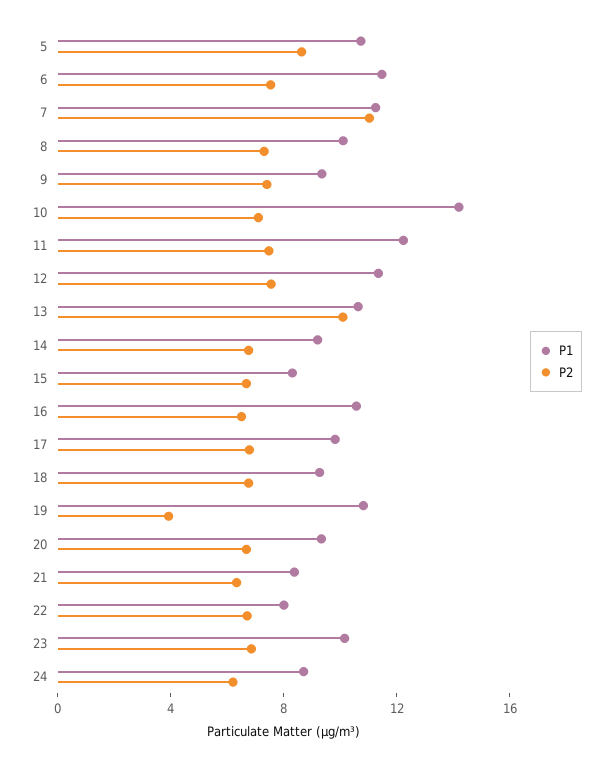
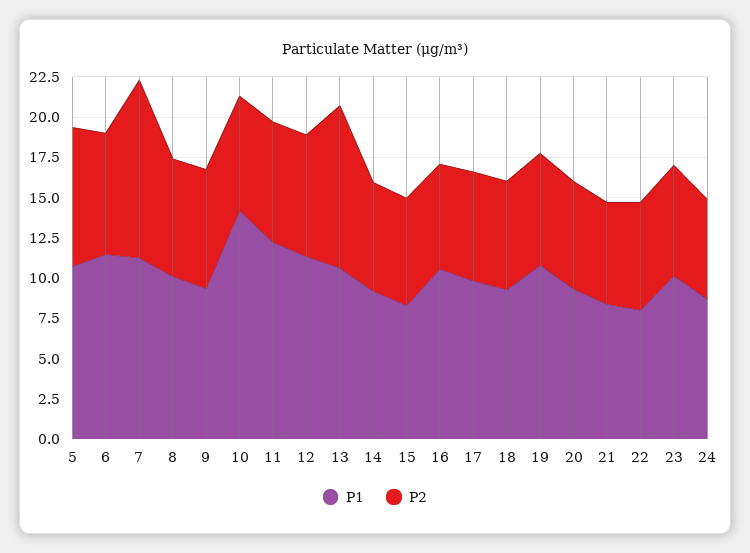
  {
    "P1": {
      "5": 10.5,
      "6": 11.5,
      "7": 11.5,
      "8": 10,
      "9": 9.5,
      "10": 14,
      "11": 12,
      "12": 11.5,
      "13": 10.5,
      "14": 9,
      "15": 8.5,
      "16": 10.5,
      "17": 10,
      "18": 9.5,
      "19": 11,
      "20": 9.5,
      "21": 8.5,
      "22": 8,
      "23": 10,
      "24": 8.5
    },
    "P2": {
      "5": 8.5,
      "6": 7.5,
      "7": 11,
      "8": 7.5,
      "9": 7.5,
      "10": 7,
      "11": 7.5,
      "12": 7.5,
      "13": 10,
      "14": 7,
      "15": 6.5,
      "16": 6.5,
      "17": 7,
      "18": 7,
-     "19": 4,
+     "19": 7,
      "20": 6.5,
      "21": 6.5,
      "22": 6.5,
      "23": 7,
      "24": 6
    }
  }

